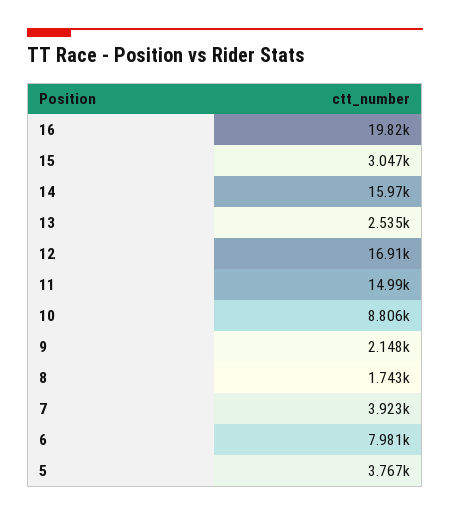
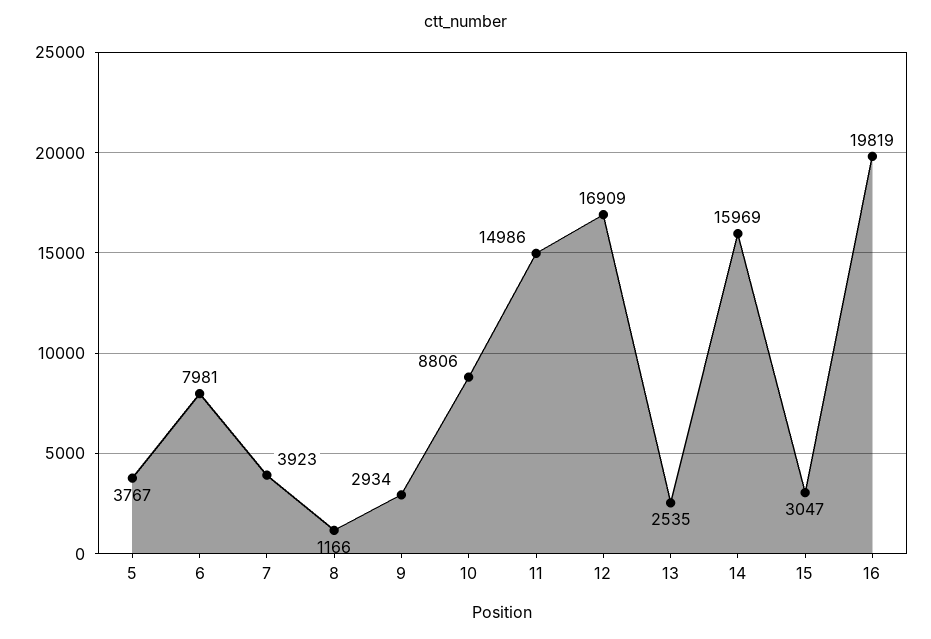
  {
    "16": 19819,
    "15": 3047,
    "14": 15969,
    "13": 2535,
    "12": 16909,
    "11": 14986,
    "10": 8806,
-   "9": 2148,
+   "9": 2934,
-   "8": 1743,
+   "8": 1166,
    "7": 3923,
    "6": 7981,
    "5": 3767
  }

